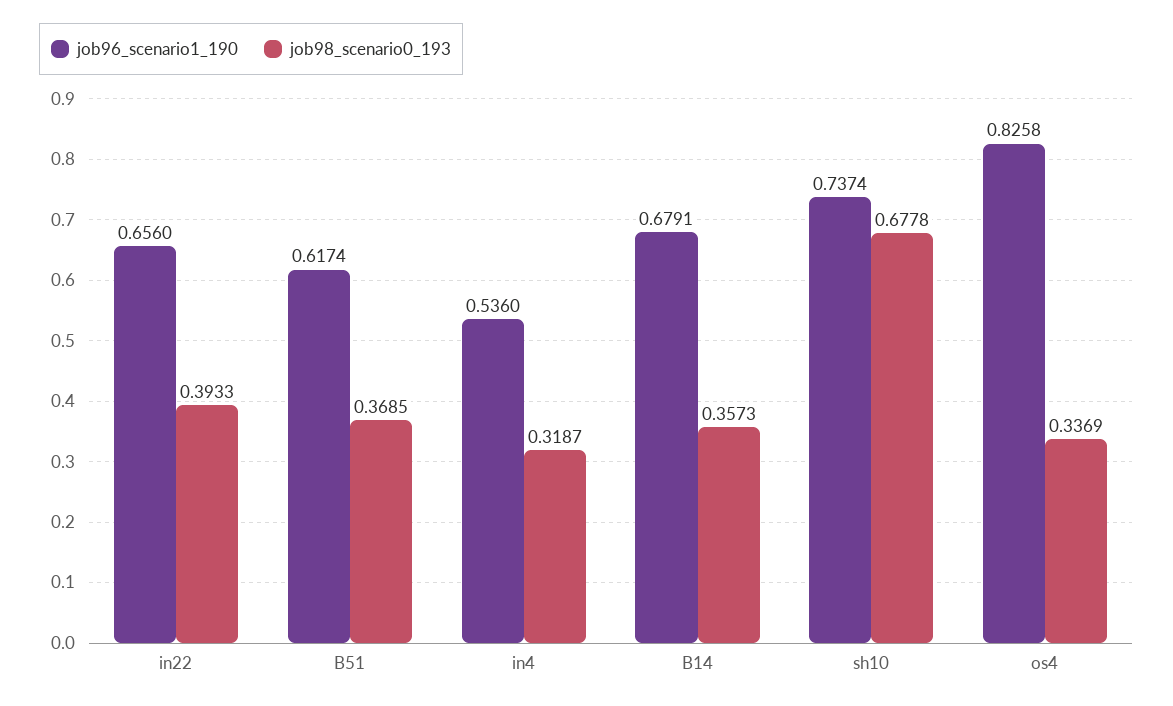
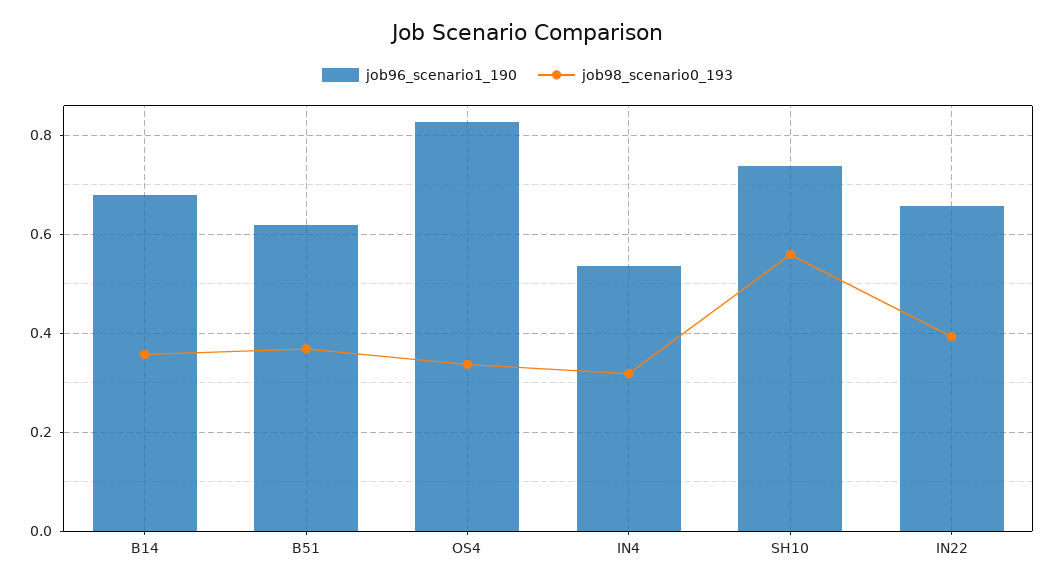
  {
    "job96_scenario1_190": {
      "in22": 0.656,
      "B51": 0.6174,
      "in4": 0.536,
      "B14": 0.6791,
      "sh10": 0.7374,
      "os4": 0.8258
    },
    "job98_scenario0_193": {
      "in22": 0.3933,
      "B51": 0.3685,
      "in4": 0.3187,
      "B14": 0.3573,
-     "sh10": 0.6778,
+     "sh10": 0.56,
      "os4": 0.3369
    }
  }

